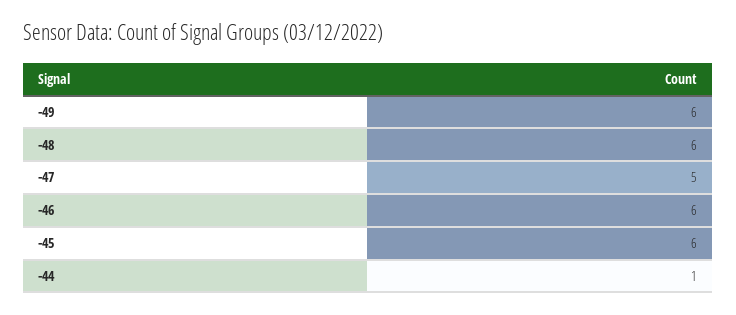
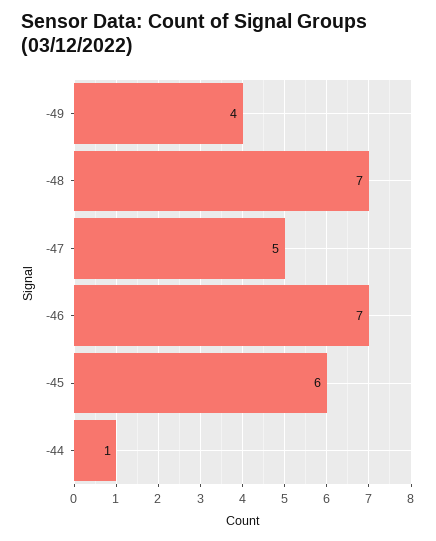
  {
-   "-49": 6,
+   "-49": 4,
-   "-48": 6,
+   "-48": 7,
    "-47": 5,
-   "-46": 6,
+   "-46": 7,
    "-45": 6,
    "-44": 1
  }

